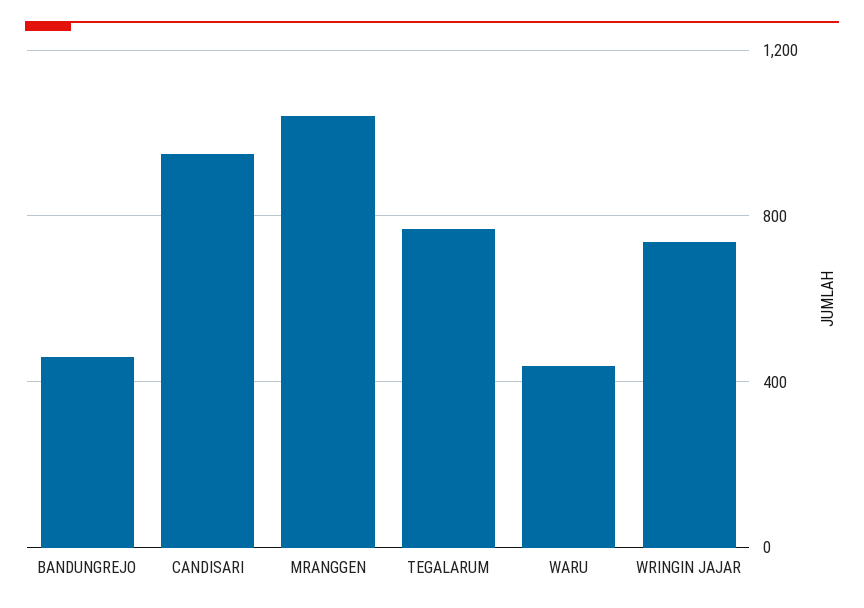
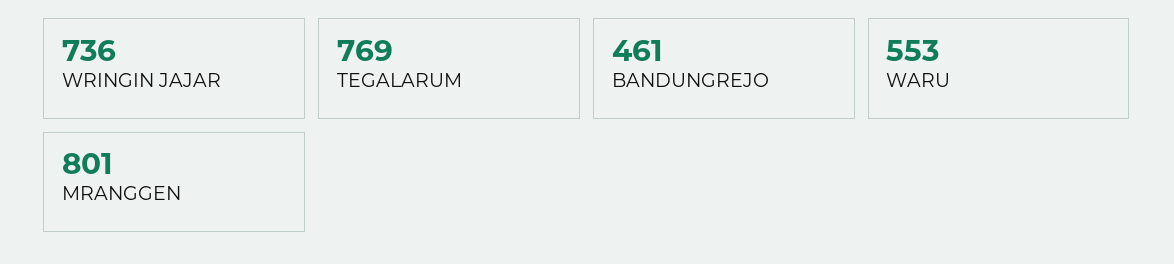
  {
    "BANDUNGREJO": 461,
-   "CANDISARI": 950,
-   "MRANGGEN": 1050,
+   "MRANGGEN": 801,
    "TEGALARUM": 769,
-   "WARU": 450,
+   "WARU": 553,
    "WRINGIN JAJAR": 736
  }

